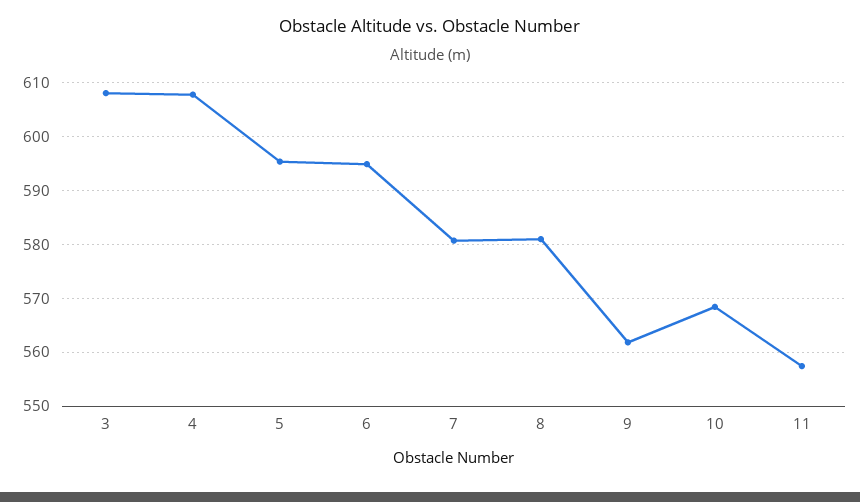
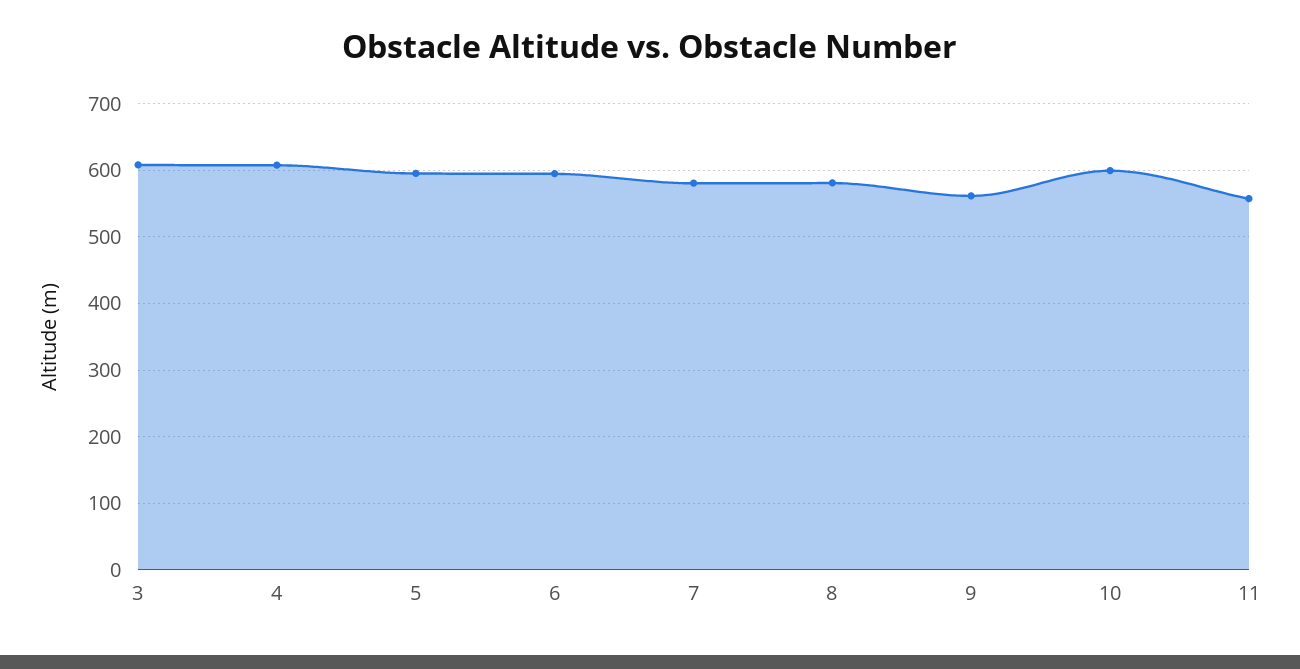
  {
    "3": 608,
    "4": 608,
    "5": 596,
    "6": 594,
    "7": 580,
    "8": 582,
    "9": 562,
-   "10": 568,
+   "10": 600,
    "11": 558
  }

